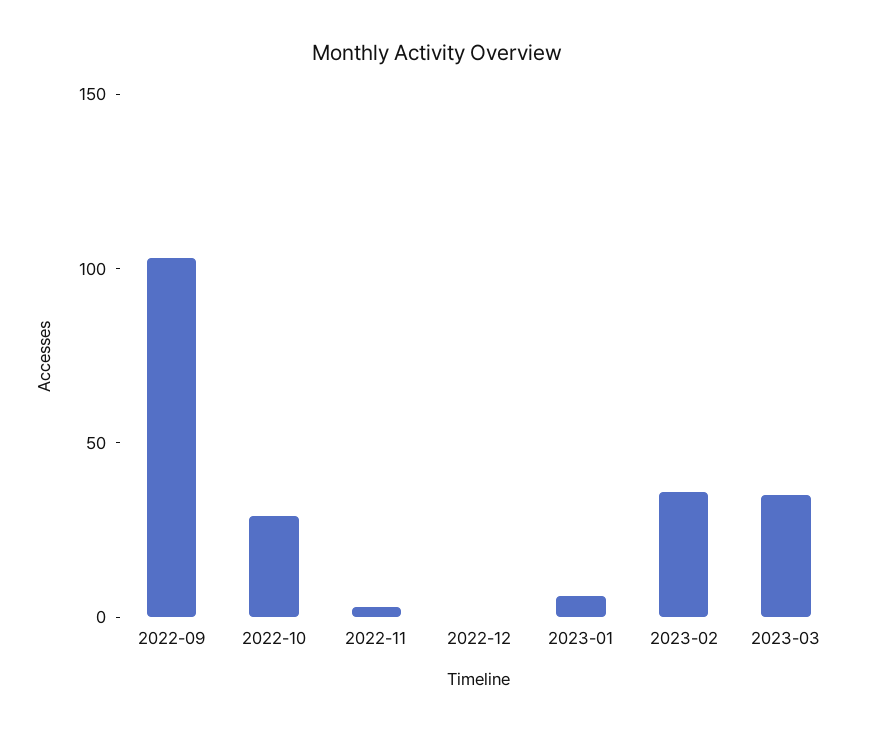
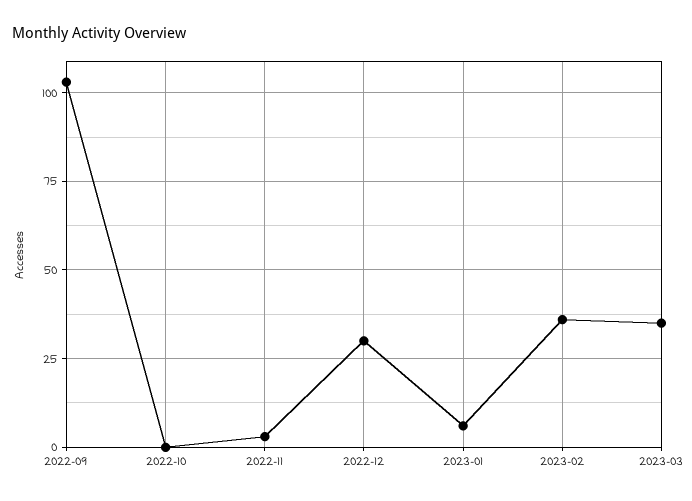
  {
    "2022-09": 105,
-   "2022-10": 30,
+   "2022-10": 0,
    "2022-11": 5,
-   "2022-12": 0,
+   "2022-12": 30,
    "2023-01": 5,
    "2023-02": 35,
    "2023-03": 35
  }

